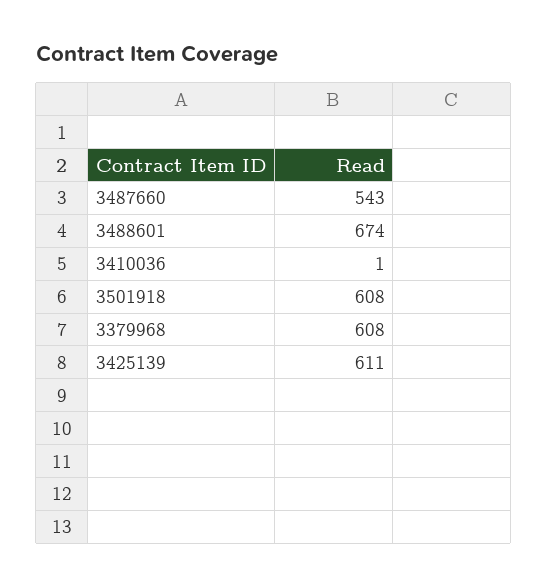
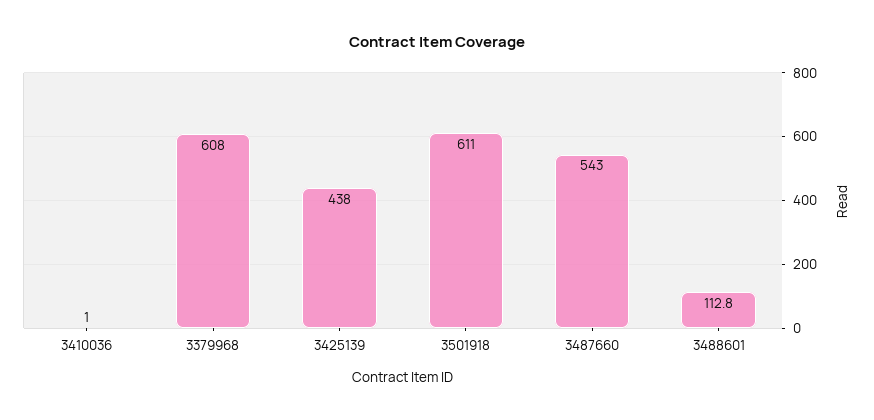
  {
    "3487660": 543,
-   "3488601": 674,
+   "3488601": 112.8,
    "3410036": 1,
-   "3501918": 608,
+   "3501918": 611,
    "3379968": 608,
-   "3425139": 611
+   "3425139": 438
  }

